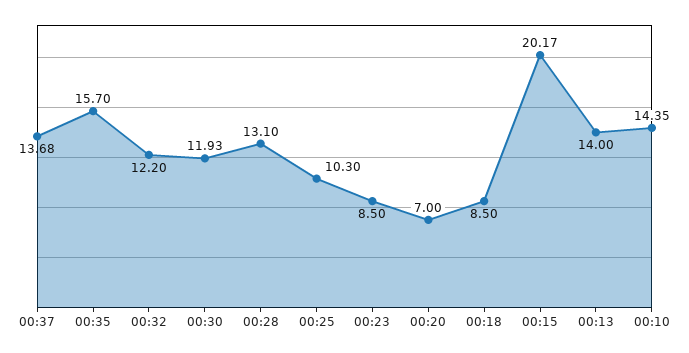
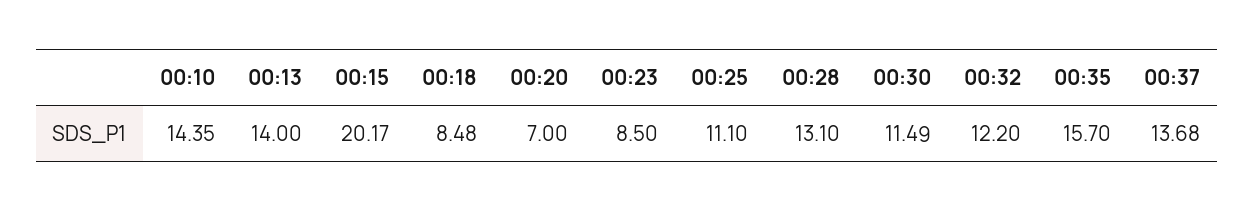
  {
    "00:37": 13.68,
    "00:35": 15.7,
    "00:32": 12.2,
-   "00:30": 11.93,
+   "00:30": 11.49,
    "00:28": 13.1,
-   "00:25": 10.3,
+   "00:25": 11.1,
    "00:23": 8.5,
    "00:20": 7,
-   "00:18": 8.5,
+   "00:18": 8.48,
    "00:15": 20.17,
    "00:13": 14,
    "00:10": 14.35
  }

